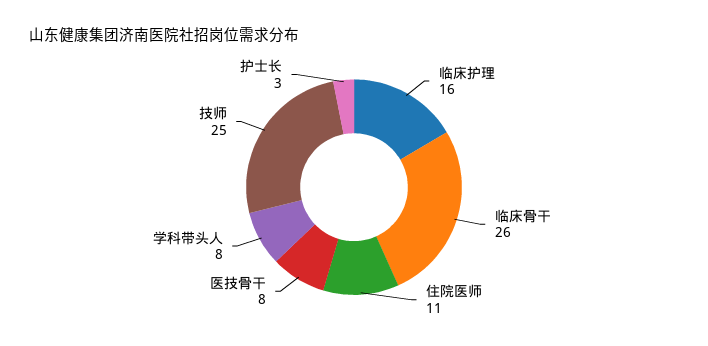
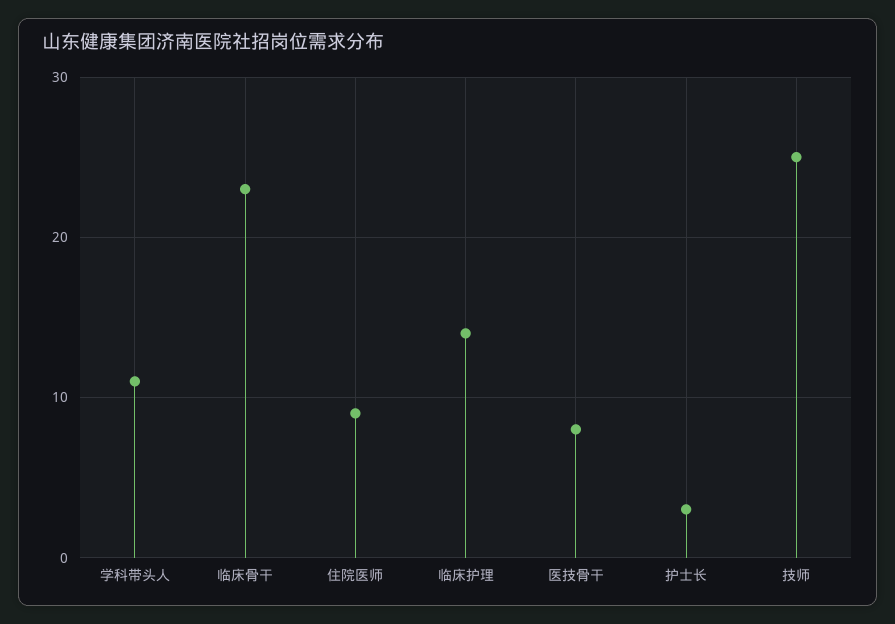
  {
-   "临床护理": 16,
+   "临床护理": 14,
-   "临床骨干": 26,
+   "临床骨干": 23,
-   "住院医师": 11,
+   "住院医师": 9,
    "医技骨干": 8,
-   "学科带头人": 8,
+   "学科带头人": 11,
    "技师": 25,
    "护士长": 3
  }

